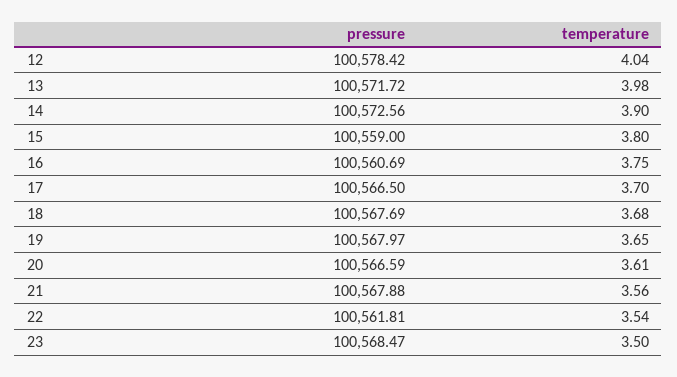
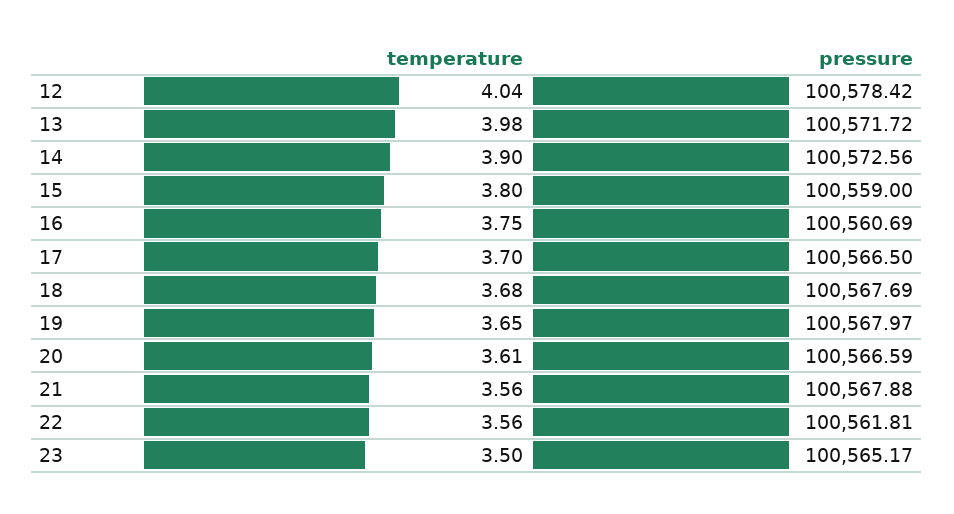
  {
    "pressure": {
      "12": 100578.42,
      "13": 100571.72,
      "14": 100572.56,
      "15": 100559,
      "16": 100560.69,
      "17": 100566.5,
      "18": 100567.69,
      "19": 100567.97,
      "20": 100566.59,
      "21": 100567.88,
      "22": 100561.81,
-     "23": 100568.47
+     "23": 100565.17
    },
    "temperature": {
      "12": 4.04,
      "13": 3.98,
      "14": 3.9,
      "15": 3.8,
      "16": 3.75,
      "17": 3.7,
      "18": 3.68,
      "19": 3.65,
      "20": 3.61,
      "21": 3.56,
-     "22": 3.54,
+     "22": 3.56,
      "23": 3.5
    }
  }

